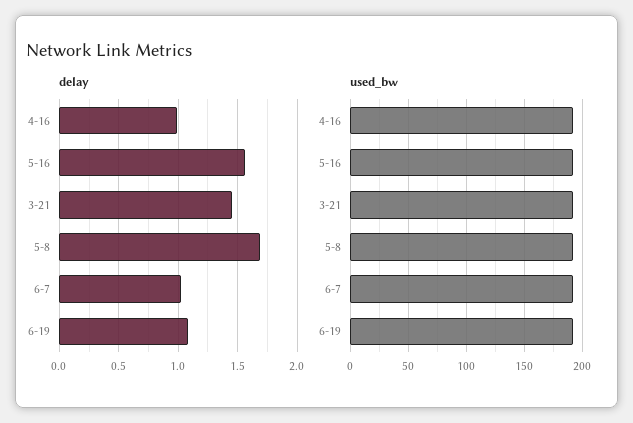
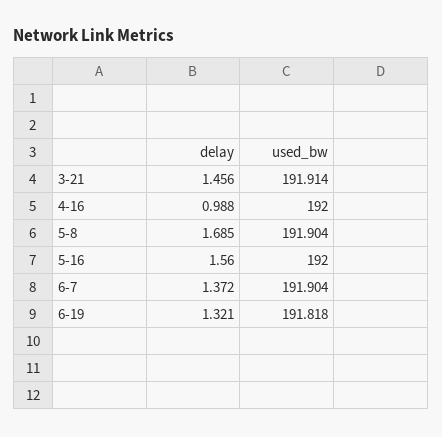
  {
    "delay": {
      "4-16": 0.988,
      "5-16": 1.56,
      "3-21": 1.456,
      "5-8": 1.685,
-     "6-7": 1,
+     "6-7": 1.372,
-     "6-19": 1.1
+     "6-19": 1.321
    },
    "used_bw": {
      "4-16": 192,
      "5-16": 192,
      "3-21": 191.914,
      "5-8": 191.904,
      "6-7": 191.904,
      "6-19": 191.818
    }
  }

